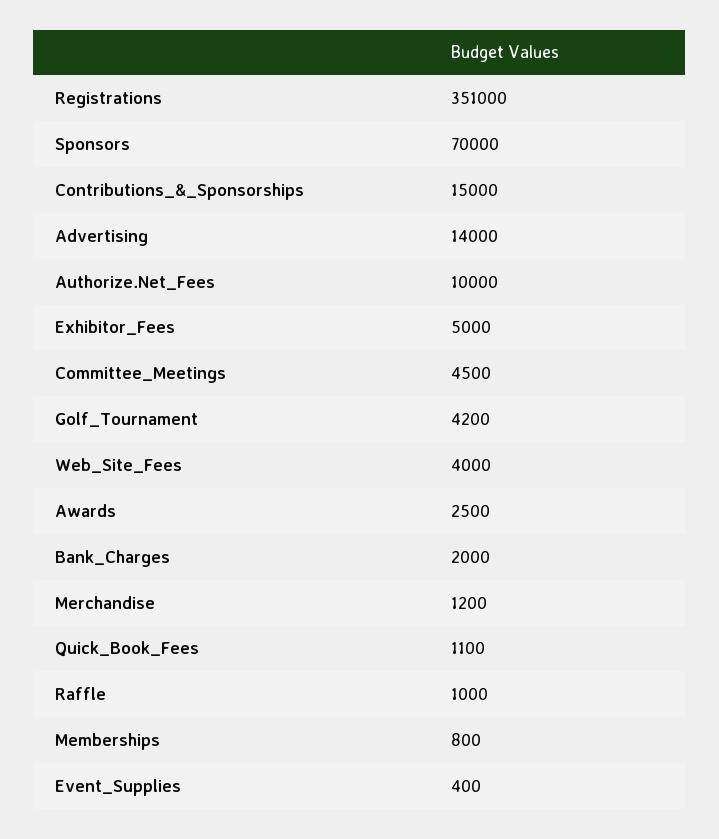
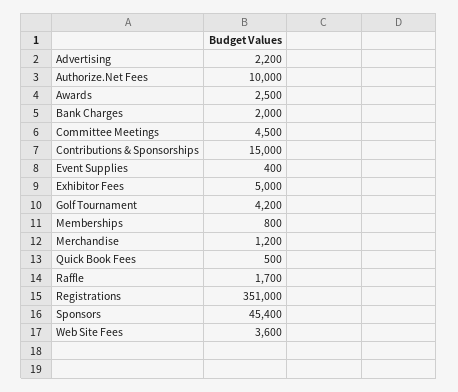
  {
    "Registrations": 351000,
-   "Sponsors": 70000,
+   "Sponsors": 45400,
    "Contributions_&_Sponsorships": 15000,
-   "Advertising": 14000,
+   "Advertising": 2200,
    "Authorize.Net_Fees": 10000,
    "Exhibitor_Fees": 5000,
    "Committee_Meetings": 4500,
    "Golf_Tournament": 4200,
-   "Web_Site_Fees": 4000,
+   "Web_Site_Fees": 3600,
    "Awards": 2500,
    "Bank_Charges": 2000,
    "Merchandise": 1200,
-   "Quick_Book_Fees": 1100,
+   "Quick_Book_Fees": 500,
-   "Raffle": 1000,
+   "Raffle": 1700,
    "Memberships": 800,
    "Event_Supplies": 400
  }

